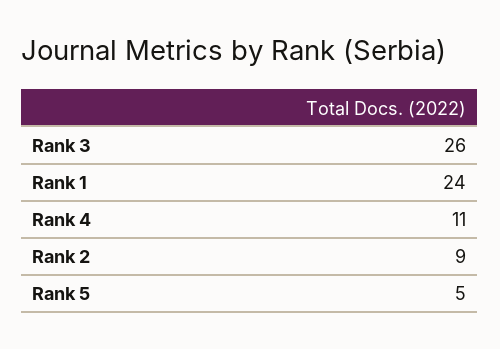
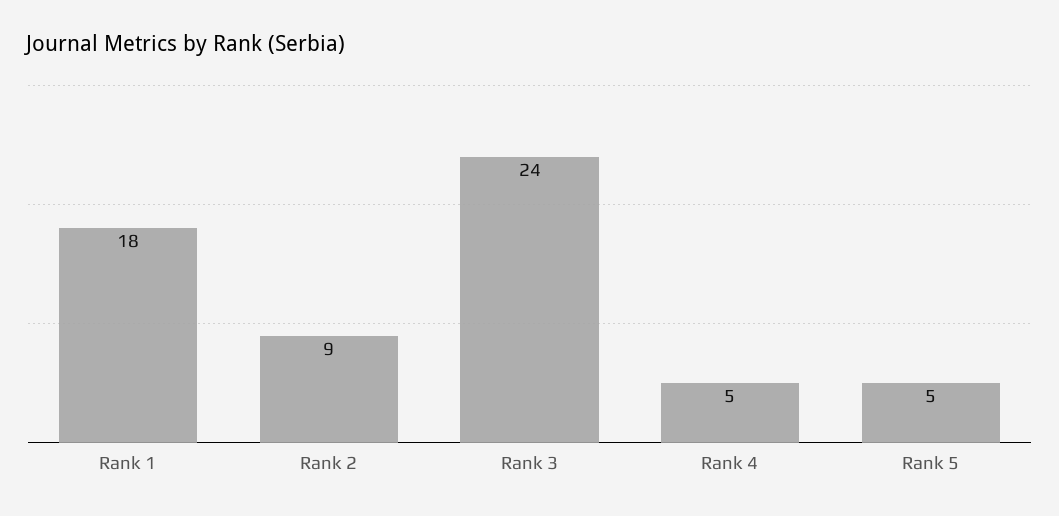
  {
-   "Rank 3": 26,
+   "Rank 3": 24,
-   "Rank 1": 24,
+   "Rank 1": 18,
-   "Rank 4": 11,
+   "Rank 4": 5,
    "Rank 2": 9,
    "Rank 5": 5
  }

